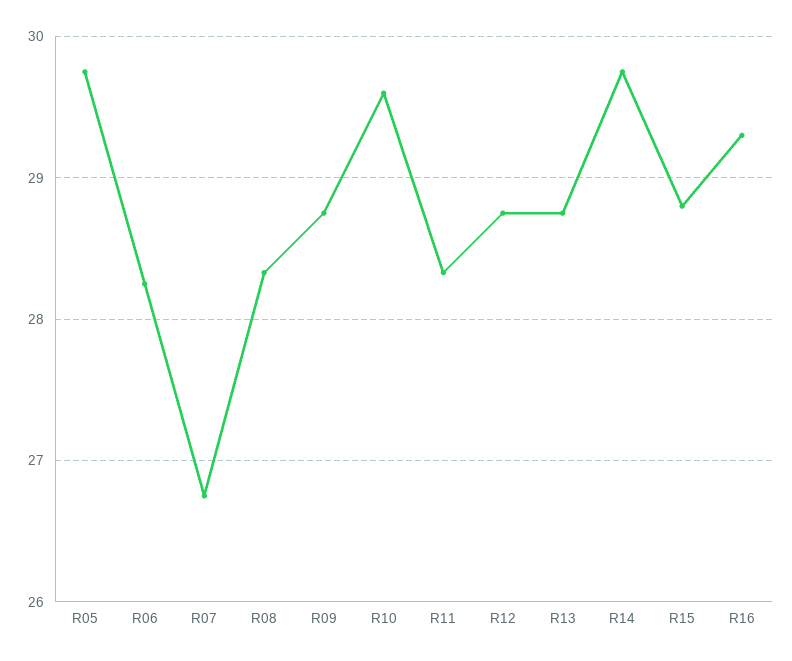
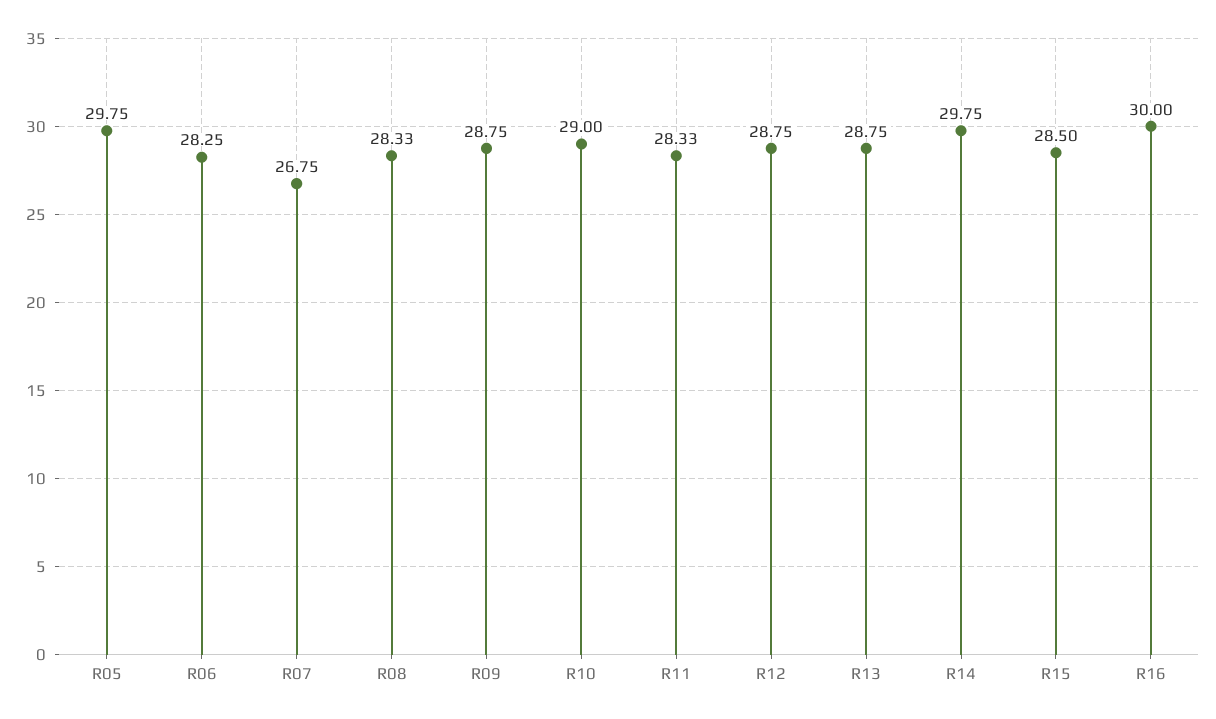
  {
    "R05": 29.75,
    "R06": 28.25,
    "R07": 26.75,
    "R08": 28.33,
    "R09": 28.75,
-   "R10": 29.6,
+   "R10": 29,
    "R11": 28.33,
    "R12": 28.75,
    "R13": 28.75,
    "R14": 29.75,
-   "R15": 28.8,
+   "R15": 28.5,
-   "R16": 29.3
+   "R16": 30
  }

